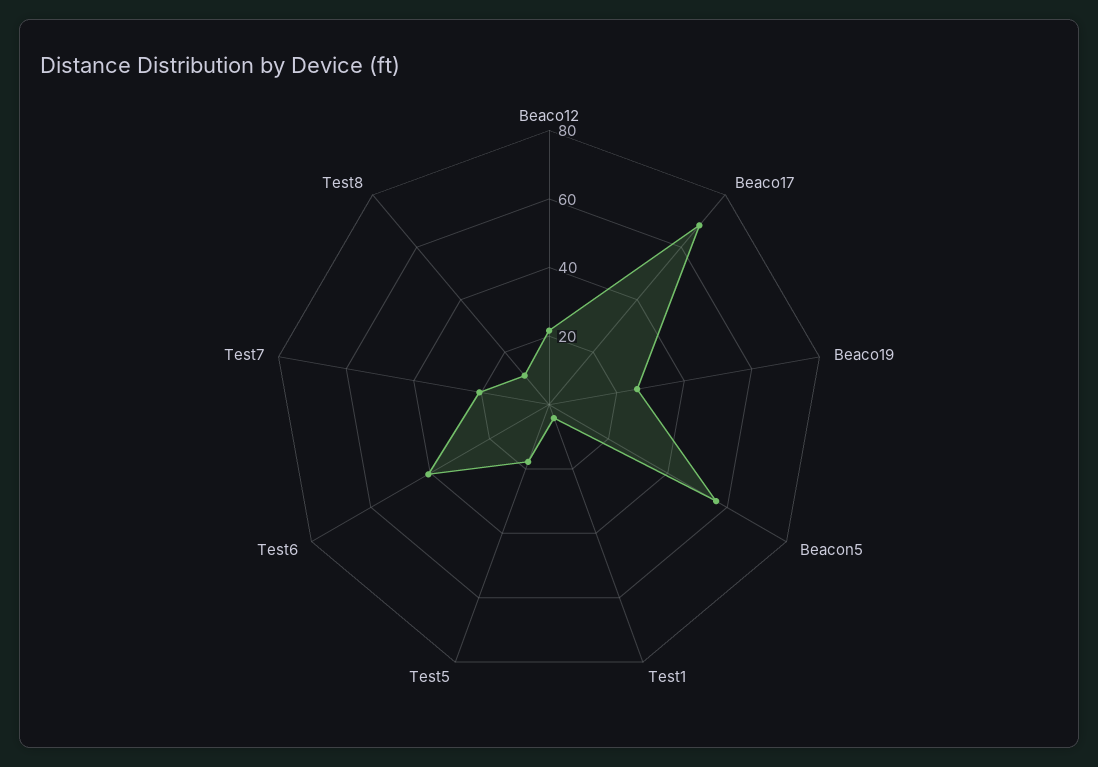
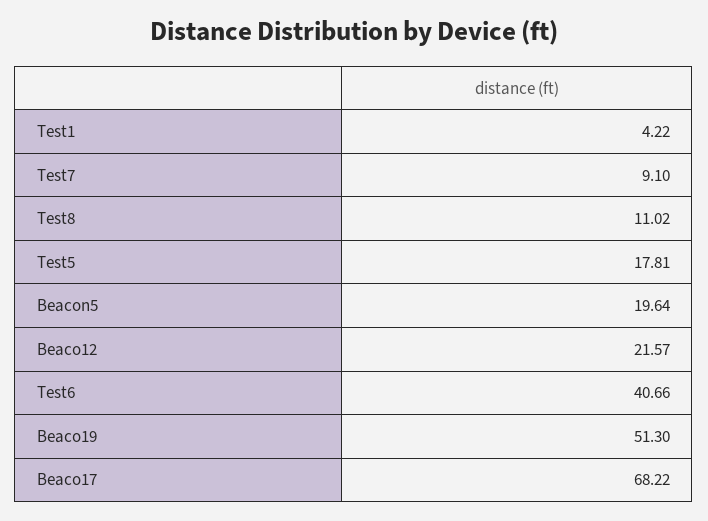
  {
    "Beaco12": 21.57,
    "Beaco17": 68.22,
-   "Beaco19": 25,
+   "Beaco19": 51.3,
-   "Beacon5": 55,
+   "Beacon5": 19.64,
    "Test1": 4.22,
    "Test5": 17.81,
    "Test6": 40.66,
-   "Test7": 20,
+   "Test7": 9.1,
    "Test8": 11.02
  }

